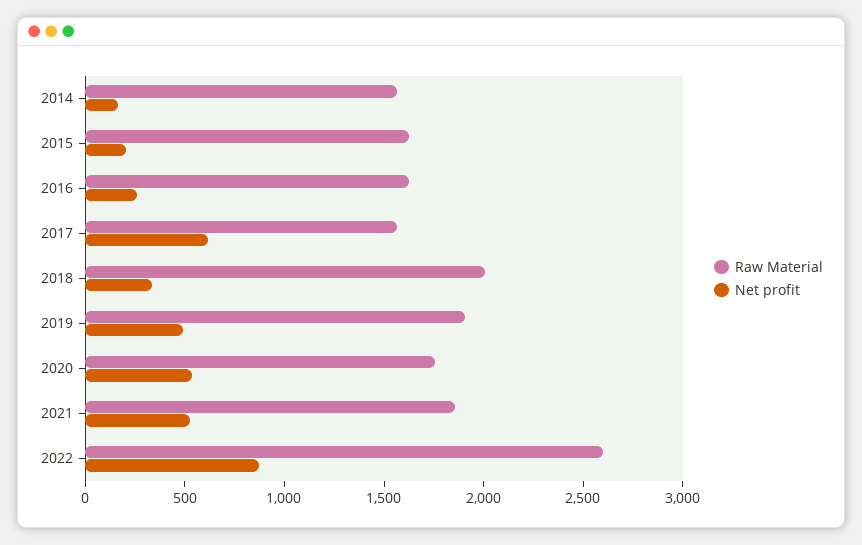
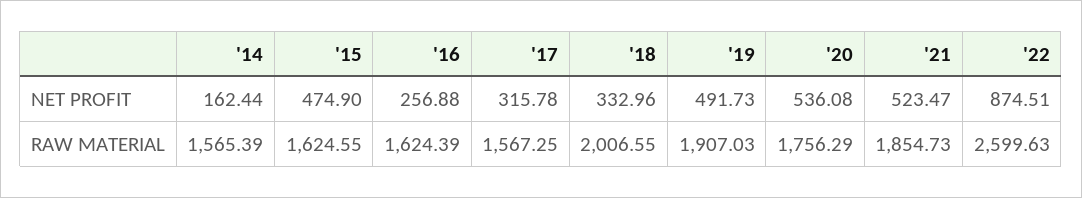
  {
    "Raw Material": {
      "2014": 1565.39,
      "2015": 1624.55,
      "2016": 1624.39,
      "2017": 1567.25,
      "2018": 2006.55,
      "2019": 1907.03,
      "2020": 1756.29,
      "2021": 1854.73,
      "2022": 2599.63
    },
    "Net profit": {
      "2014": 162.44,
-     "2015": 200,
+     "2015": 474.9,
      "2016": 256.88,
-     "2017": 600,
+     "2017": 315.78,
      "2018": 332.96,
      "2019": 491.73,
      "2020": 536.08,
      "2021": 523.47,
      "2022": 874.51
    }
  }

